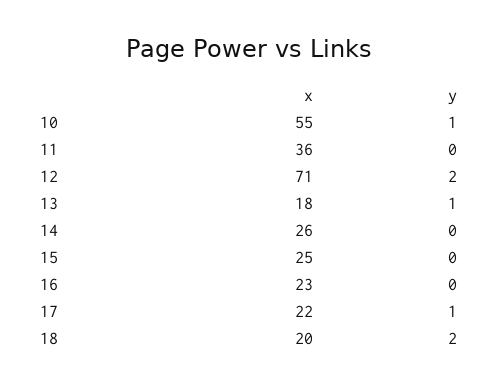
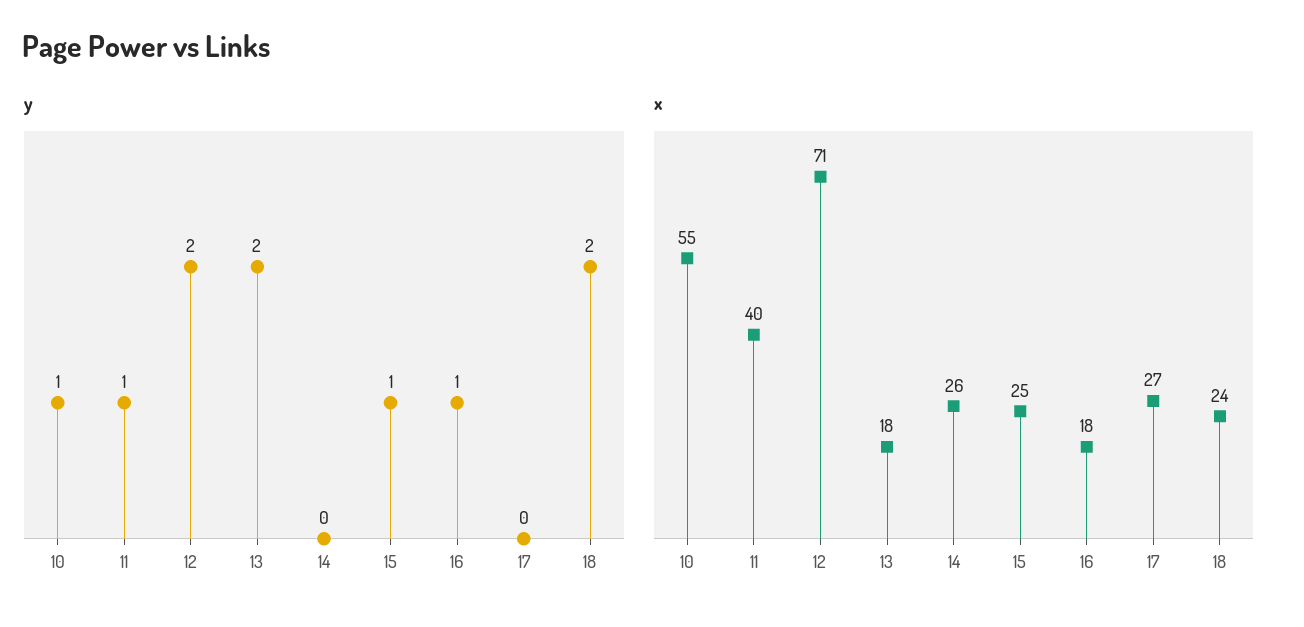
  {
    "x": {
      "10": 55,
-     "11": 36,
+     "11": 40,
      "12": 71,
      "13": 18,
      "14": 26,
      "15": 25,
-     "16": 23,
+     "16": 18,
-     "17": 22,
+     "17": 27,
-     "18": 20
+     "18": 24
    },
    "y": {
      "10": 1,
-     "11": 0,
+     "11": 1,
      "12": 2,
-     "13": 1,
+     "13": 2,
      "14": 0,
-     "15": 0,
+     "15": 1,
-     "16": 0,
+     "16": 1,
-     "17": 1,
+     "17": 0,
      "18": 2
    }
  }

